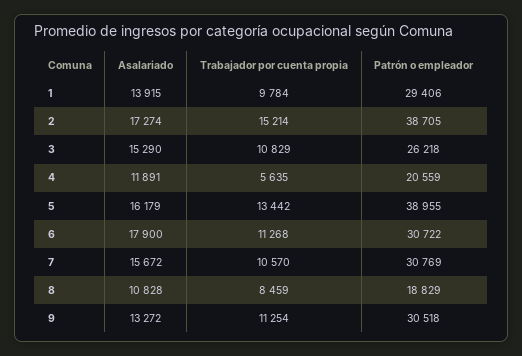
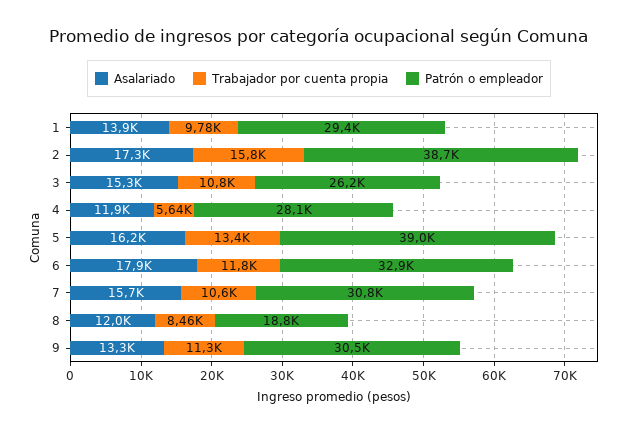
  {
    "Asalariado": {
      "1": 13915,
      "2": 17274,
      "3": 15290,
      "4": 11891,
      "5": 16179,
      "6": 17900,
      "7": 15672,
-     "8": 10828,
+     "8": 12000,
      "9": 13272
    },
    "Trabajador por cuenta propia": {
      "1": 9784,
-     "2": 15214,
+     "2": 15800,
      "3": 10829,
      "4": 5635,
      "5": 13442,
-     "6": 11268,
+     "6": 11800,
      "7": 10570,
      "8": 8459,
      "9": 11254
    },
    "Patrón o empleador": {
      "1": 29406,
      "2": 38705,
      "3": 26218,
-     "4": 20559,
+     "4": 28100,
      "5": 38955,
-     "6": 30722,
+     "6": 32900,
      "7": 30769,
      "8": 18829,
      "9": 30518
    }
  }

